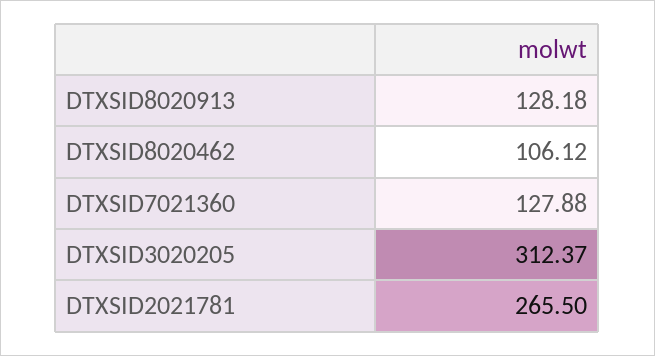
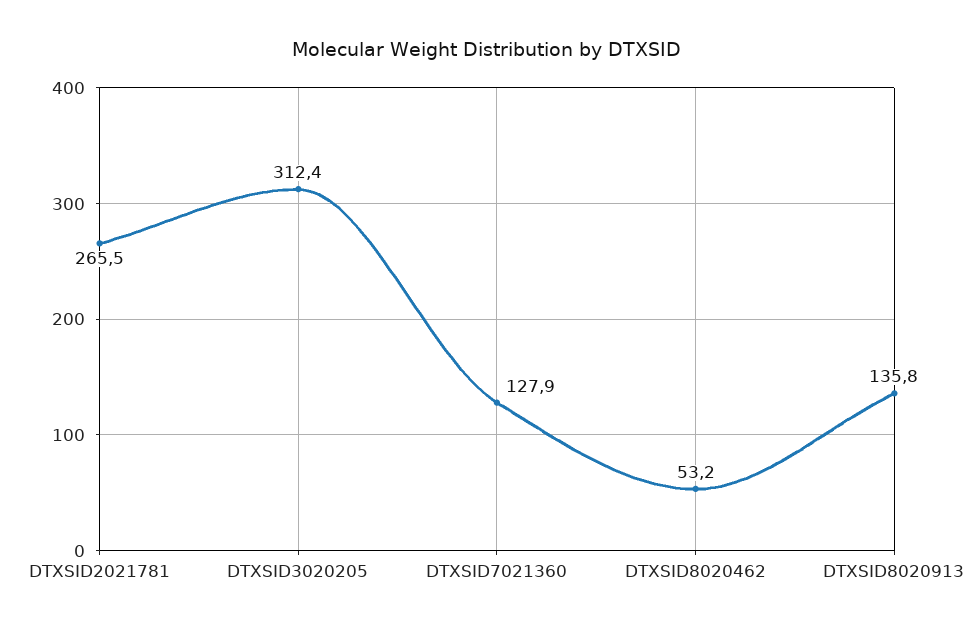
  {
-   "DTXSID8020913": 128.18,
+   "DTXSID8020913": 135.8,
-   "DTXSID8020462": 106.12,
+   "DTXSID8020462": 53.2,
    "DTXSID7021360": 127.88,
    "DTXSID3020205": 312.37,
    "DTXSID2021781": 265.5
  }

